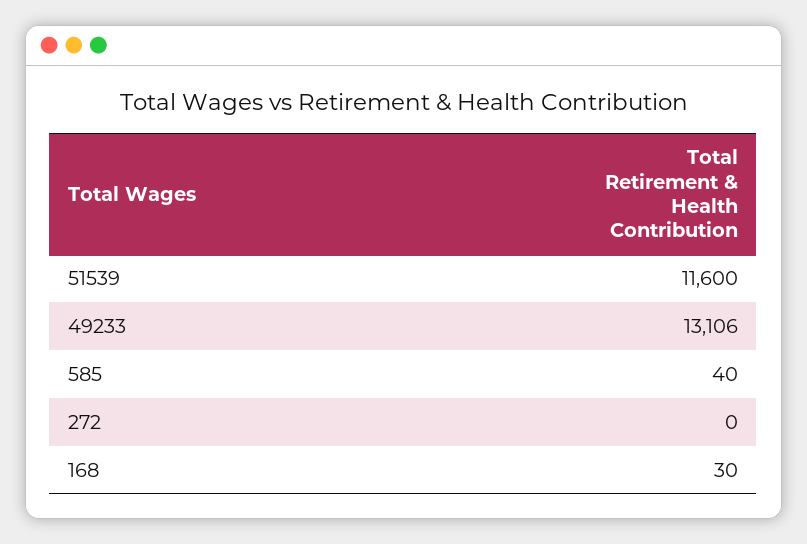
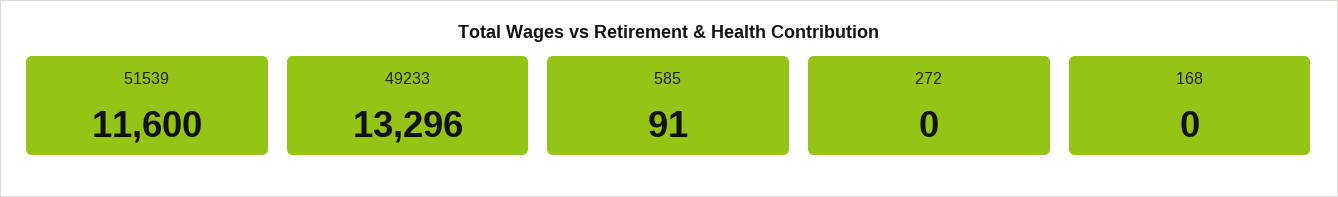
  {
    "51539": 11600,
-   "49233": 13106,
+   "49233": 13296,
-   "585": 40,
+   "585": 91,
    "272": 0,
-   "168": 30
+   "168": 0
  }

